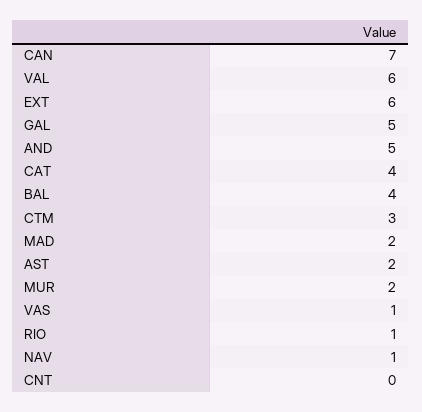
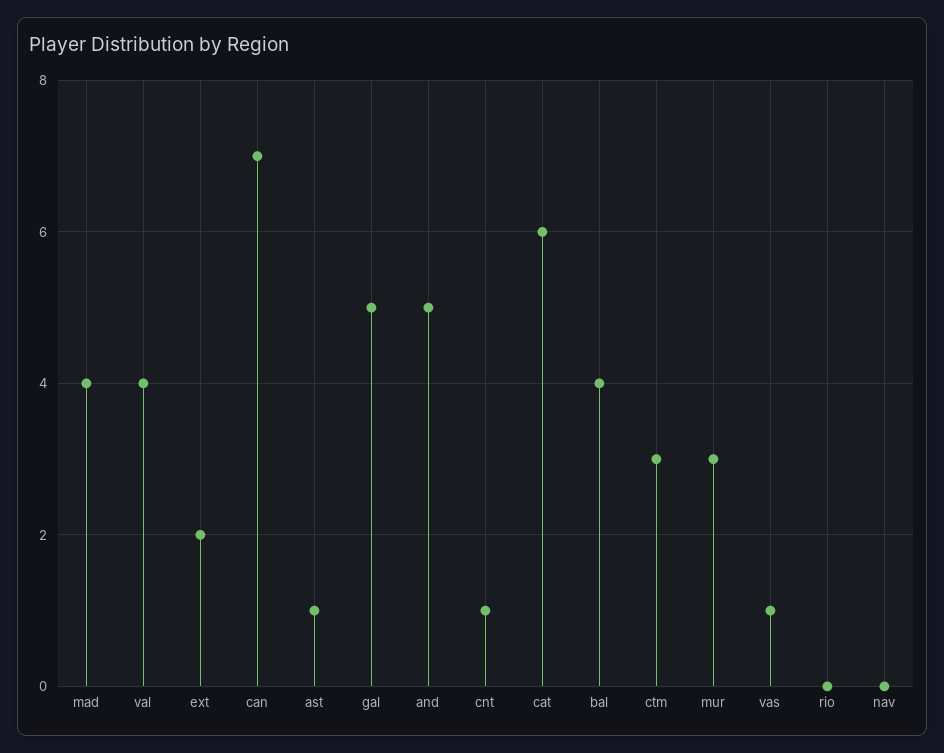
  {
    "CAN": 7,
-   "VAL": 6,
+   "VAL": 4,
-   "EXT": 6,
+   "EXT": 2,
    "GAL": 5,
    "AND": 5,
-   "CAT": 4,
+   "CAT": 6,
    "BAL": 4,
    "CTM": 3,
-   "MAD": 2,
+   "MAD": 4,
-   "AST": 2,
+   "AST": 1,
-   "MUR": 2,
+   "MUR": 3,
    "VAS": 1,
-   "RIO": 1,
+   "RIO": 0,
-   "NAV": 1,
+   "NAV": 0,
-   "CNT": 0
+   "CNT": 1
  }

